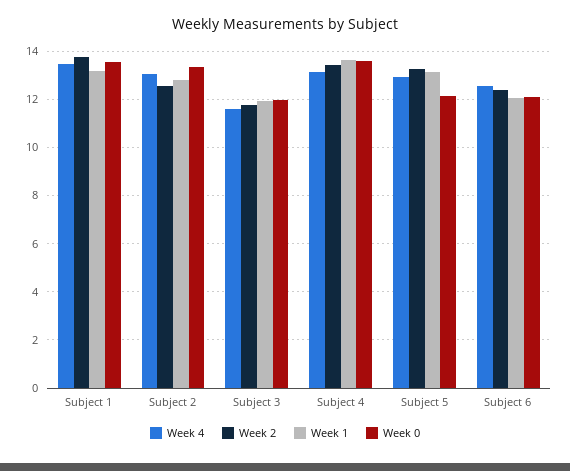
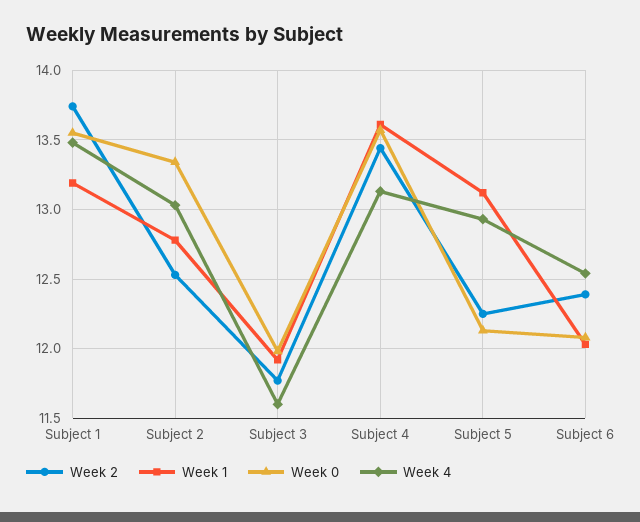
  {
    "Week 4": {
      "Subject 1": 13.5,
      "Subject 2": 13.05,
      "Subject 3": 11.6,
      "Subject 4": 13.15,
      "Subject 5": 12.95,
      "Subject 6": 12.55
    },
    "Week 2": {
      "Subject 1": 13.75,
      "Subject 2": 12.55,
      "Subject 3": 11.75,
      "Subject 4": 13.45,
-     "Subject 5": 13.25,
+     "Subject 5": 12.25,
      "Subject 6": 12.4
    },
    "Week 1": {
      "Subject 1": 13.2,
      "Subject 2": 12.8,
      "Subject 3": 11.9,
      "Subject 4": 13.6,
      "Subject 5": 13.1,
      "Subject 6": 12.05
    },
    "Week 0": {
      "Subject 1": 13.55,
      "Subject 2": 13.35,
      "Subject 3": 12,
      "Subject 4": 13.55,
      "Subject 5": 12.15,
      "Subject 6": 12.1
    }
  }

